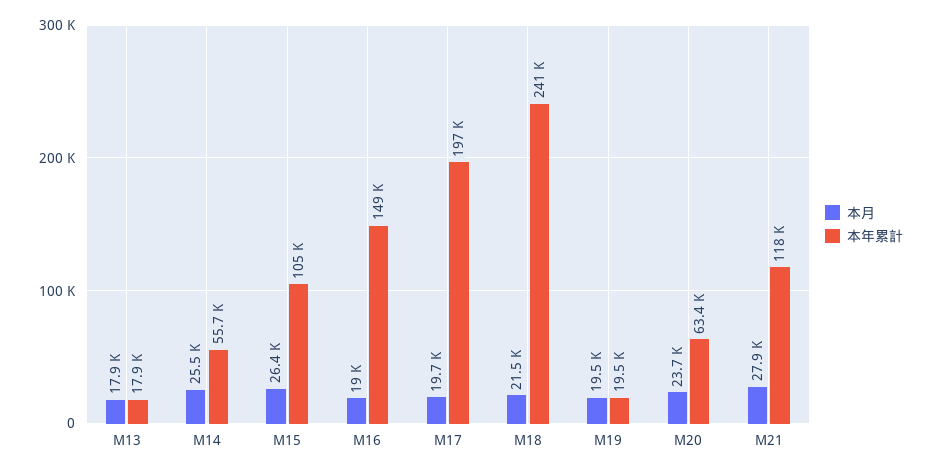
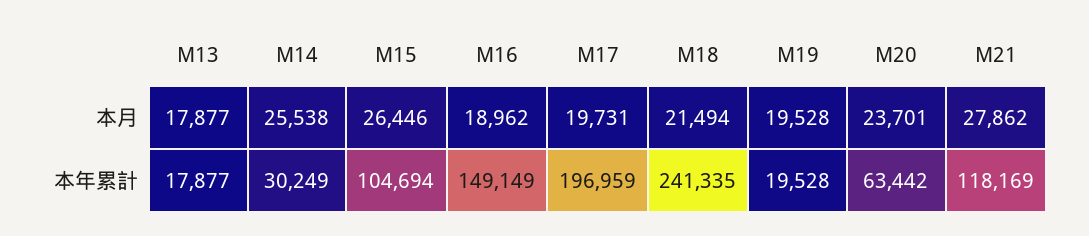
  {
    "本月": {
      "M13": 17877,
      "M14": 25538,
      "M15": 26446,
      "M16": 18962,
      "M17": 19731,
      "M18": 21494,
      "M19": 19528,
      "M20": 23701,
      "M21": 27862
    },
    "本年累計": {
      "M13": 17877,
-     "M14": 55700,
+     "M14": 30249,
      "M15": 104694,
      "M16": 149149,
      "M17": 196959,
      "M18": 241335,
      "M19": 19528,
      "M20": 63442,
      "M21": 118169
    }
  }

